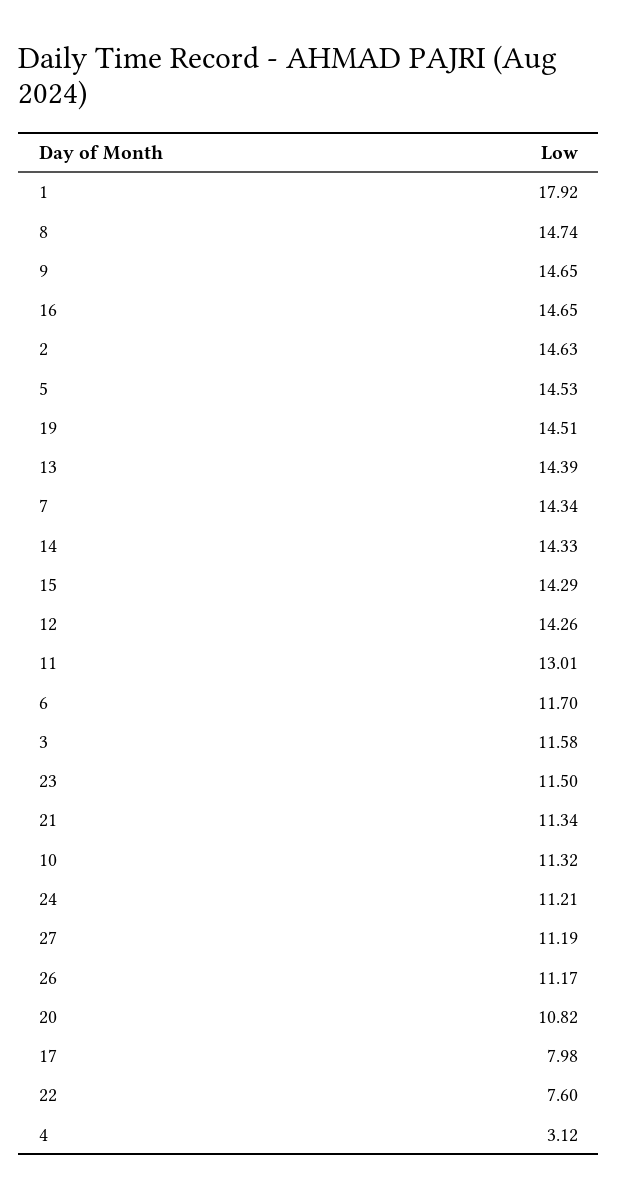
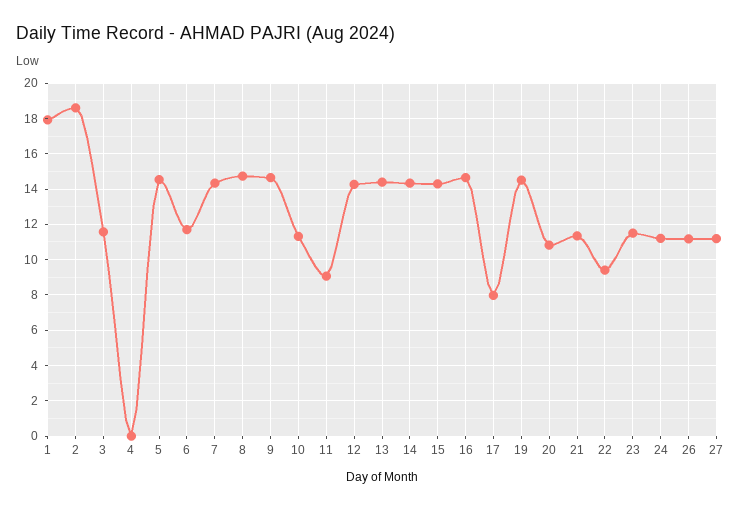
  {
    "1": 17.92,
    "8": 14.74,
    "9": 14.65,
    "16": 14.65,
-   "2": 14.63,
+   "2": 18.5,
    "5": 14.53,
    "19": 14.51,
    "13": 14.39,
    "7": 14.34,
    "14": 14.33,
    "15": 14.29,
    "12": 14.26,
-   "11": 13.01,
+   "11": 9,
    "6": 11.7,
    "3": 11.58,
    "23": 11.5,
    "21": 11.34,
    "10": 11.32,
    "24": 11.21,
    "27": 11.19,
    "26": 11.17,
    "20": 10.82,
    "17": 7.98,
-   "22": 7.6,
+   "22": 9.5,
-   "4": 3.12
+   "4": 0
  }

